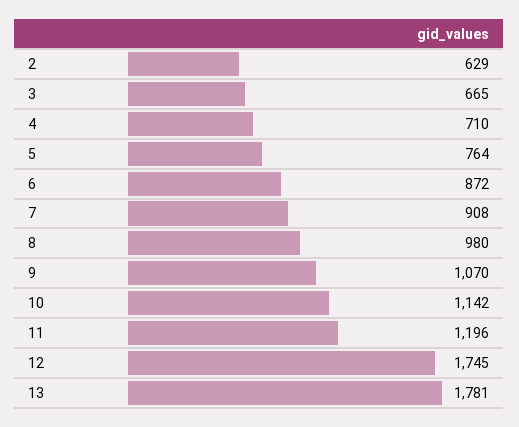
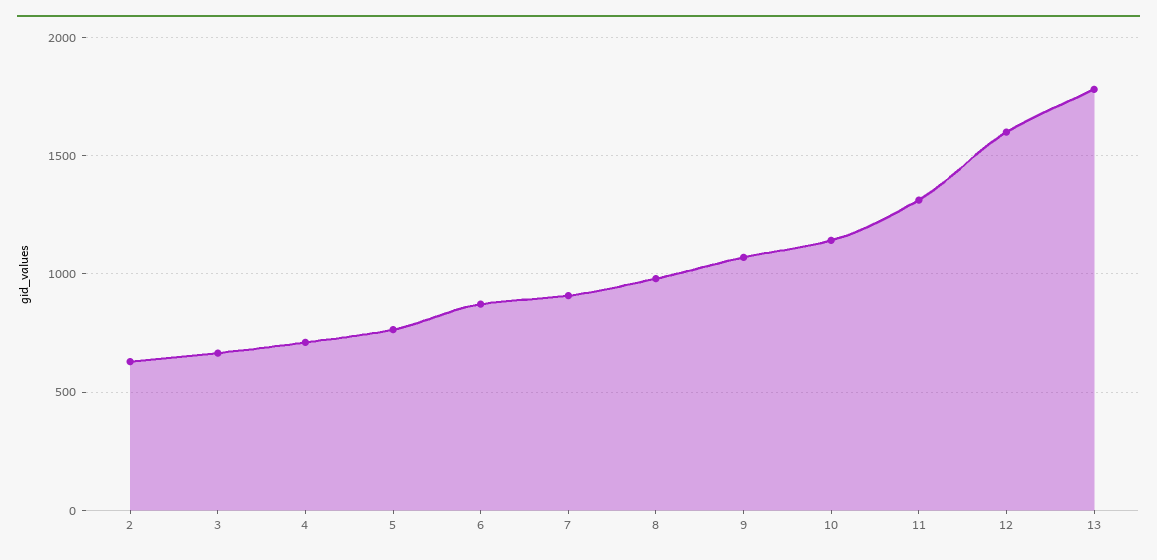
  {
    "2": 629,
    "3": 665,
    "4": 710,
    "5": 764,
    "6": 872,
    "7": 908,
    "8": 980,
    "9": 1070,
    "10": 1142,
-   "11": 1196,
+   "11": 1300,
-   "12": 1745,
+   "12": 1600,
    "13": 1781
  }

